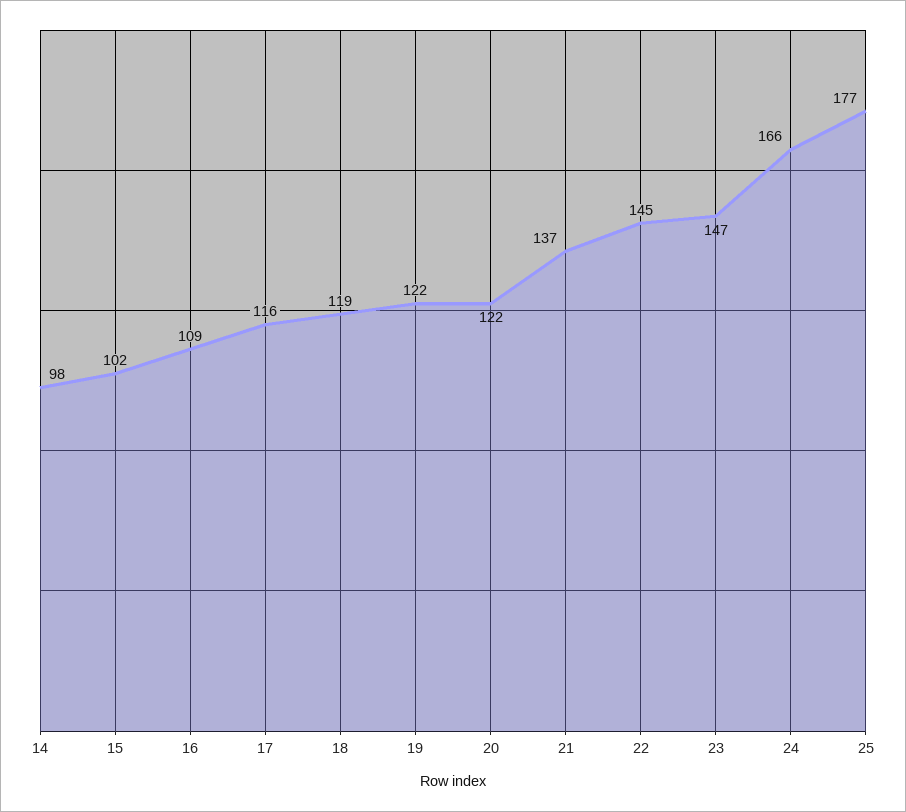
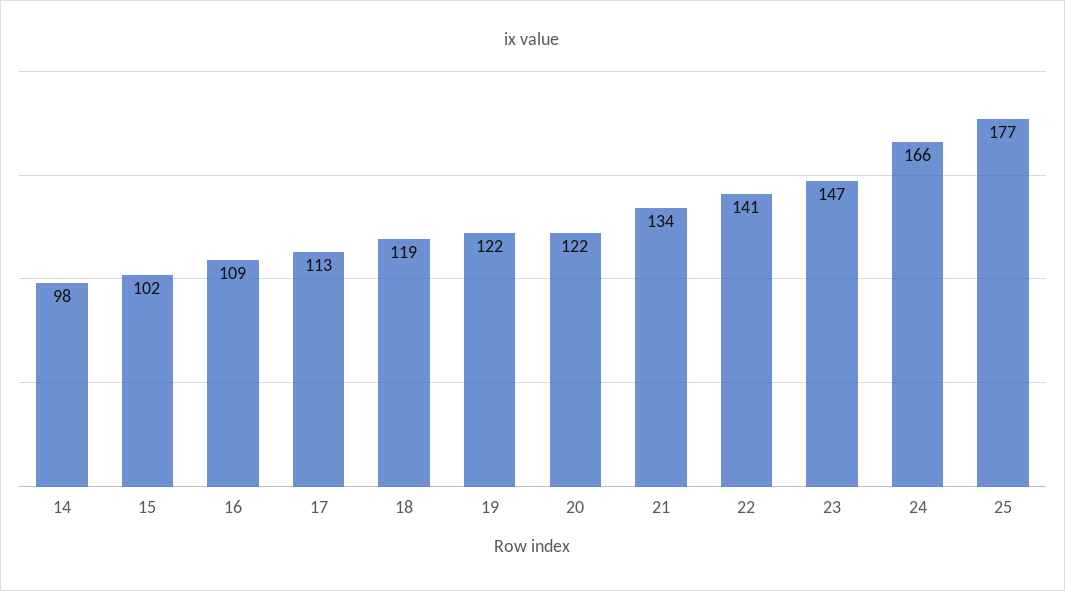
  {
    "14": 98,
    "15": 102,
    "16": 109,
-   "17": 116,
+   "17": 113,
    "18": 119,
    "19": 122,
    "20": 122,
-   "21": 137,
+   "21": 134,
-   "22": 145,
+   "22": 141,
    "23": 147,
    "24": 166,
    "25": 177
  }

